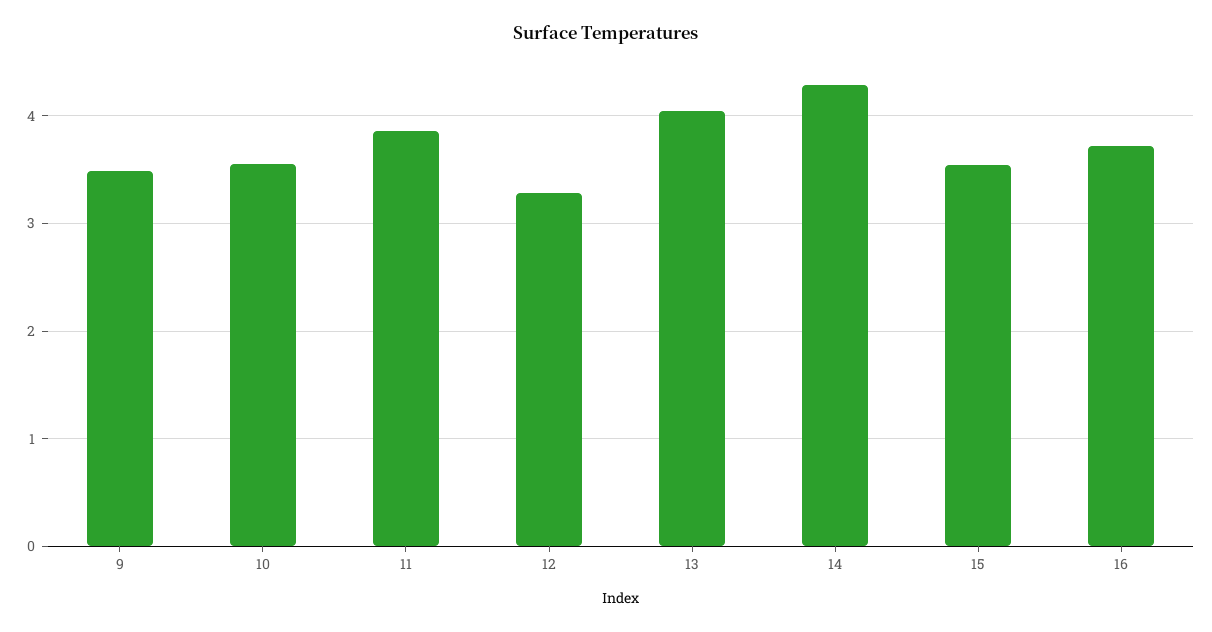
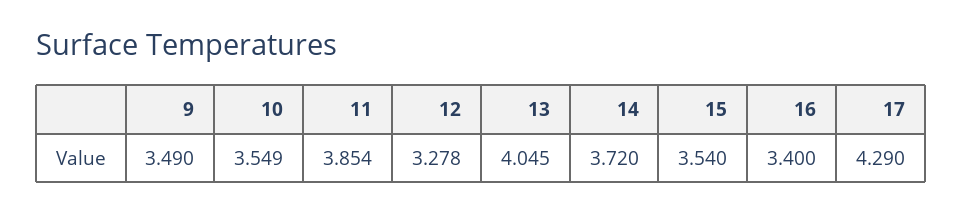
  {
    "9": 3.49,
    "10": 3.549,
    "11": 3.854,
    "12": 3.278,
    "13": 4.045,
-   "14": 4.3,
+   "14": 3.72,
    "15": 3.54,
-   "16": 3.7
+   "16": 3.4,
+   "17": 4.29
  }

